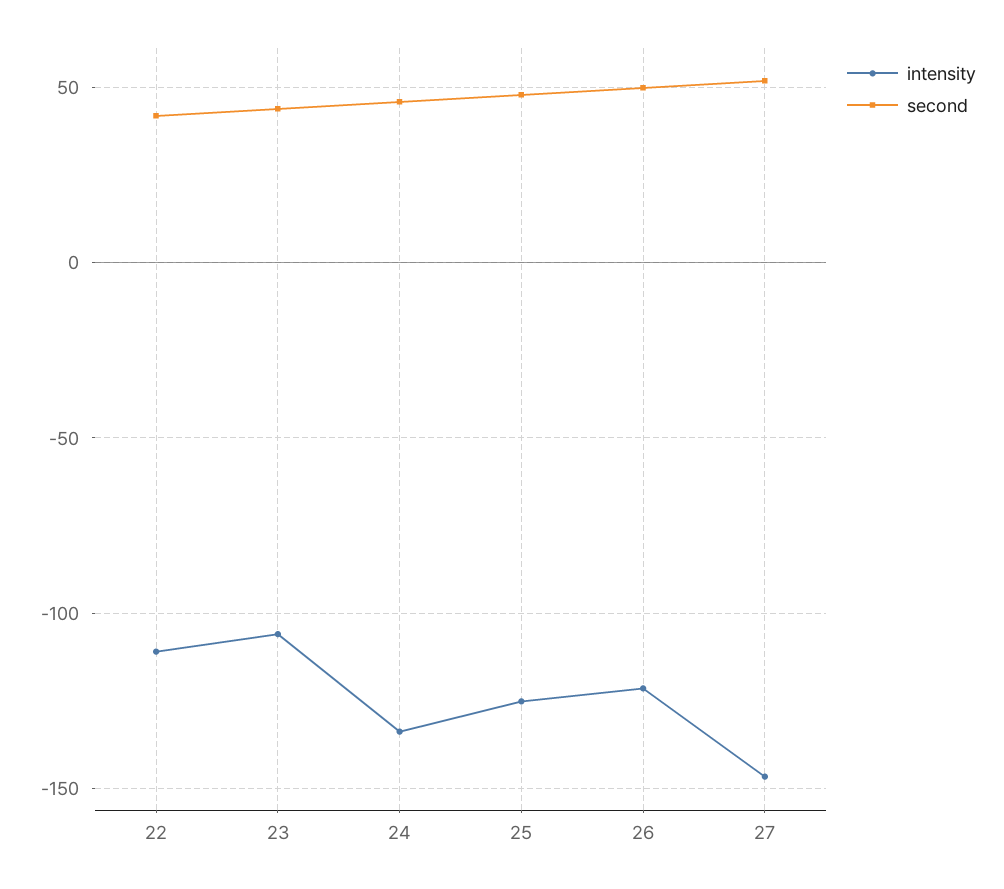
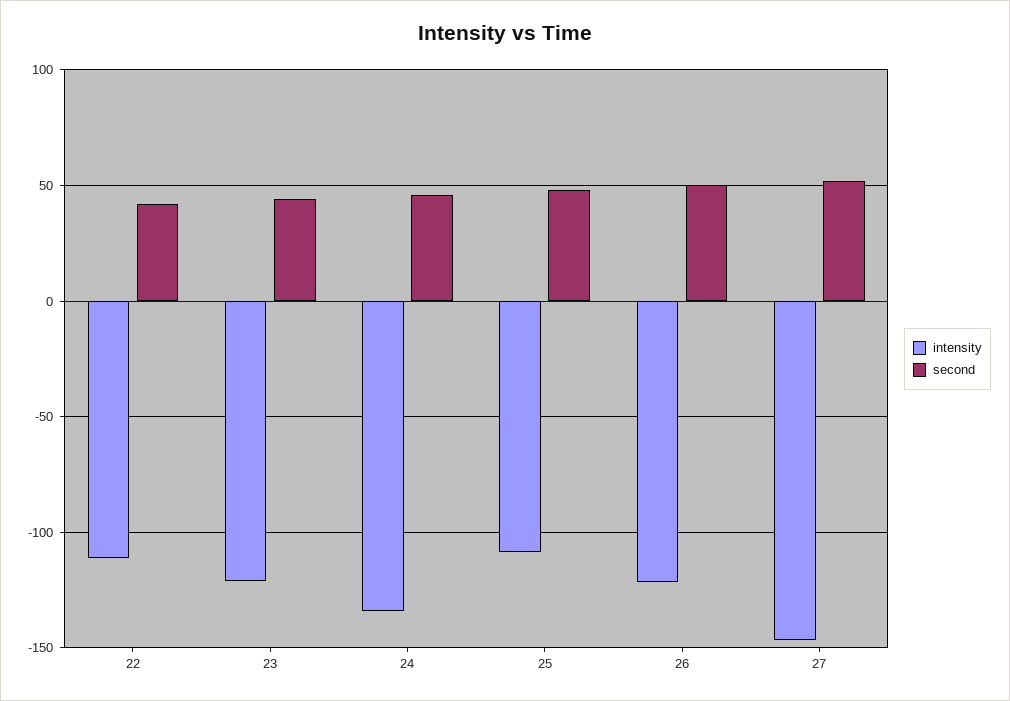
  {
    "intensity": {
      "22": -110,
-     "23": -105,
+     "23": -120,
      "24": -135,
-     "25": -125,
+     "25": -110,
      "26": -120,
      "27": -145
    },
    "second": {
      "22": 40,
      "23": 45,
      "24": 45,
      "25": 50,
      "26": 50,
      "27": 50
    }
  }

